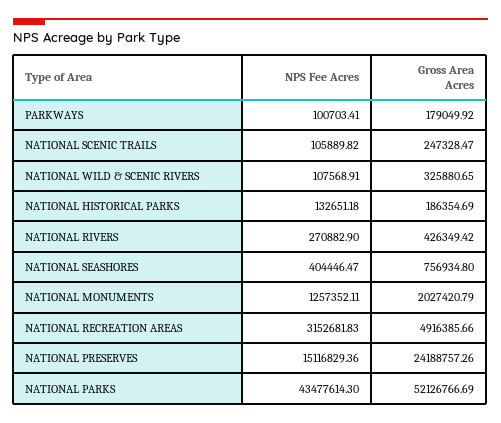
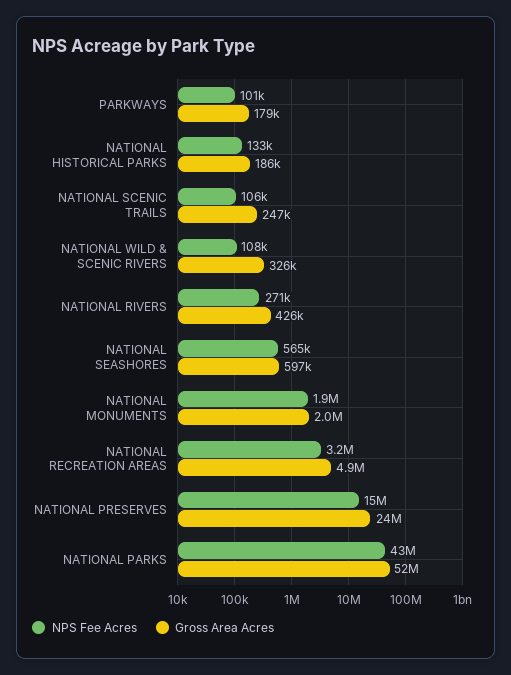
  {
    "NPS Fee Acres": {
      "PARKWAYS": 100703.41,
      "NATIONAL SCENIC TRAILS": 105889.82,
      "NATIONAL WILD & SCENIC RIVERS": 107568.91,
      "NATIONAL HISTORICAL PARKS": 132651.18,
      "NATIONAL RIVERS": 270882.9,
-     "NATIONAL SEASHORES": 404446.47,
+     "NATIONAL SEASHORES": 565000,
-     "NATIONAL MONUMENTS": 1257352.11,
+     "NATIONAL MONUMENTS": 1900000,
      "NATIONAL RECREATION AREAS": 3152681.83,
      "NATIONAL PRESERVES": 15116829.36,
      "NATIONAL PARKS": 43477614.3
    },
    "Gross Area Acres": {
      "PARKWAYS": 179049.92,
      "NATIONAL SCENIC TRAILS": 247328.47,
      "NATIONAL WILD & SCENIC RIVERS": 325880.65,
      "NATIONAL HISTORICAL PARKS": 186354.69,
      "NATIONAL RIVERS": 426349.42,
-     "NATIONAL SEASHORES": 756934.8,
+     "NATIONAL SEASHORES": 597000,
      "NATIONAL MONUMENTS": 2027420.79,
      "NATIONAL RECREATION AREAS": 4916385.66,
      "NATIONAL PRESERVES": 24188757.26,
      "NATIONAL PARKS": 52126766.69
    }
  }

